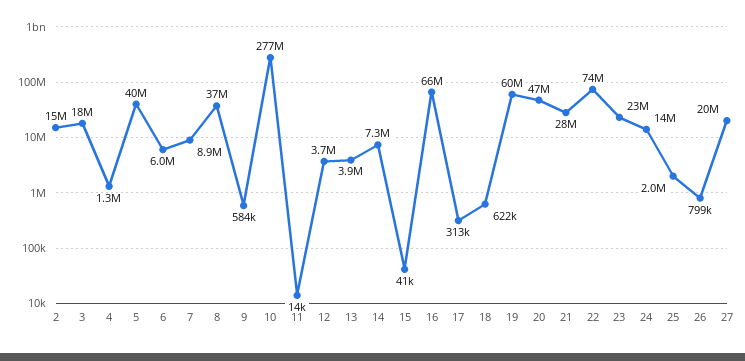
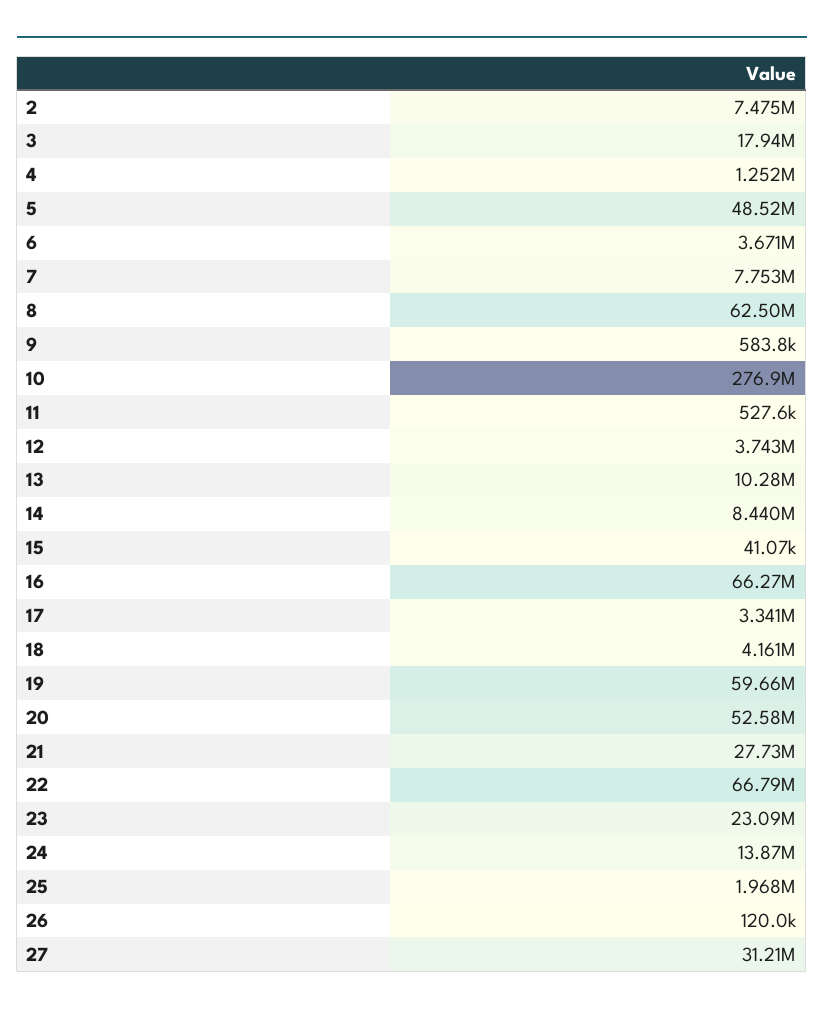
  {
-   "2": 15000000,
+   "2": 7475000,
    "3": 17940000,
    "4": 1252000,
-   "5": 40000000,
+   "5": 48520000,
-   "6": 6000000,
+   "6": 3671000,
-   "7": 8900000,
+   "7": 7753000,
-   "8": 37000000,
+   "8": 62500000,
    "9": 583800,
    "10": 276900000,
-   "11": 14000,
+   "11": 527600,
    "12": 3743000,
-   "13": 3900000,
+   "13": 10280000,
-   "14": 7300000,
+   "14": 8440000,
    "15": 41070,
    "16": 66270000,
-   "17": 313000,
+   "17": 3341000,
-   "18": 622000,
+   "18": 4161000,
    "19": 59660000,
-   "20": 47000000,
+   "20": 52580000,
    "21": 27730000,
-   "22": 74000000,
+   "22": 66790000,
    "23": 23090000,
    "24": 13870000,
    "25": 1968000,
-   "26": 799000,
+   "26": 120000,
-   "27": 20000000
+   "27": 31210000
  }

